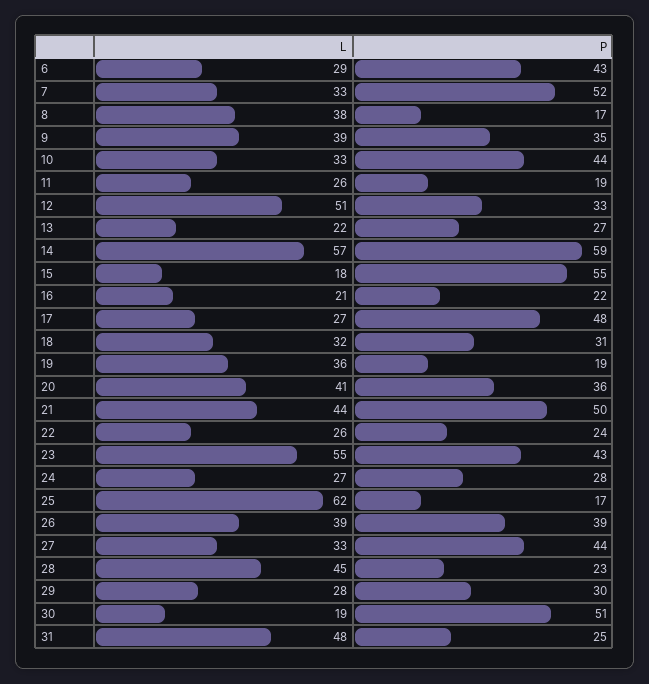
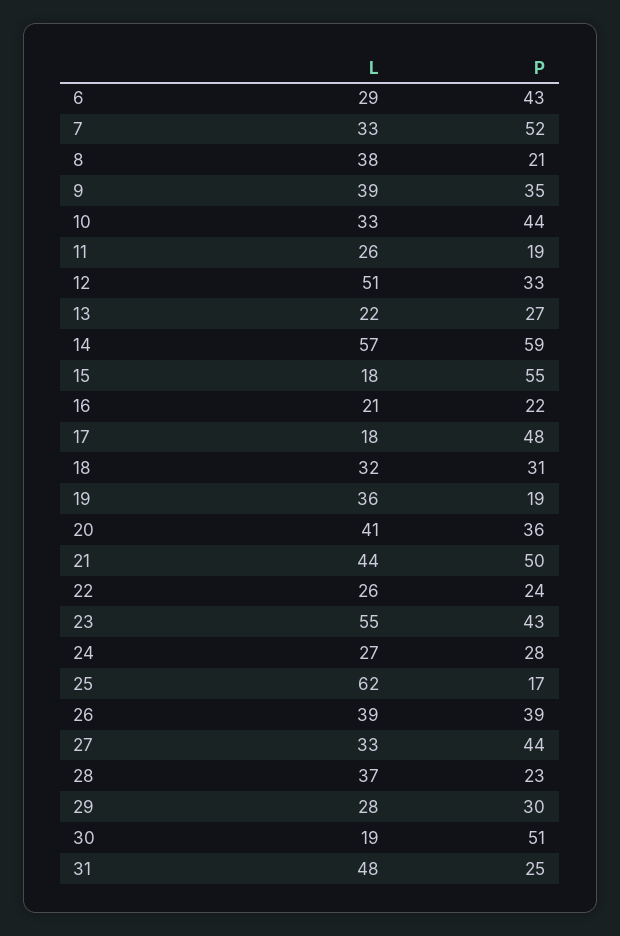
  {
    "L": {
      "6": 29,
      "7": 33,
      "8": 38,
      "9": 39,
      "10": 33,
      "11": 26,
      "12": 51,
      "13": 22,
      "14": 57,
      "15": 18,
      "16": 21,
-     "17": 27,
+     "17": 18,
      "18": 32,
      "19": 36,
      "20": 41,
      "21": 44,
      "22": 26,
      "23": 55,
      "24": 27,
      "25": 62,
      "26": 39,
      "27": 33,
-     "28": 45,
+     "28": 37,
      "29": 28,
      "30": 19,
      "31": 48
    },
    "P": {
      "6": 43,
      "7": 52,
-     "8": 17,
+     "8": 21,
      "9": 35,
      "10": 44,
      "11": 19,
      "12": 33,
      "13": 27,
      "14": 59,
      "15": 55,
      "16": 22,
      "17": 48,
      "18": 31,
      "19": 19,
      "20": 36,
      "21": 50,
      "22": 24,
      "23": 43,
      "24": 28,
      "25": 17,
      "26": 39,
      "27": 44,
      "28": 23,
      "29": 30,
      "30": 51,
      "31": 25
    }
  }

